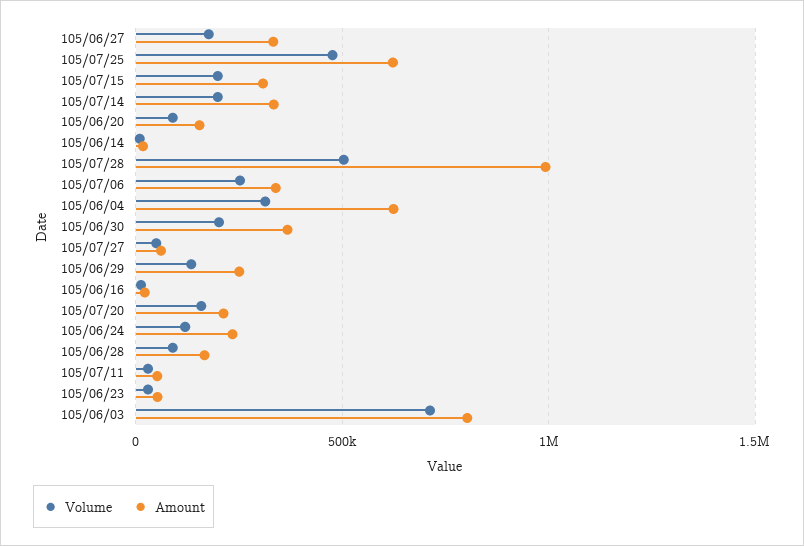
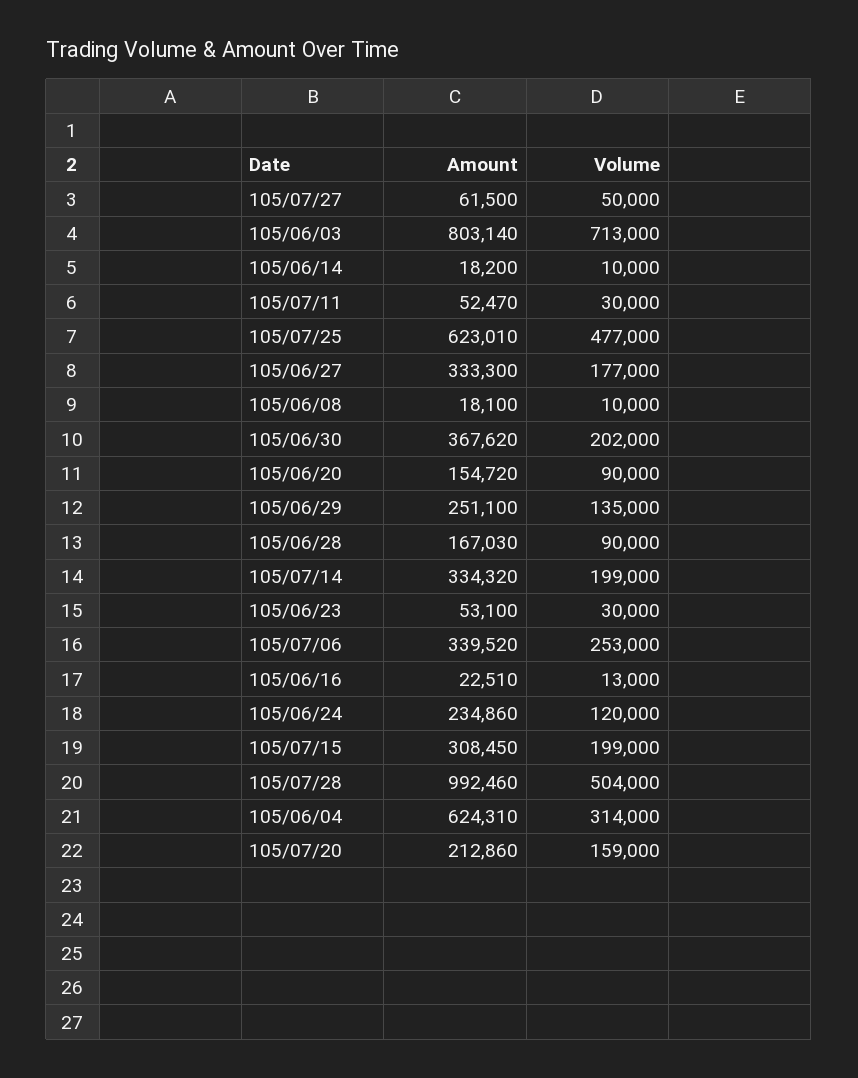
  {
    "Volume": {
      "105/06/27": 177000,
      "105/07/25": 477000,
      "105/07/15": 199000,
      "105/07/14": 199000,
      "105/06/20": 90000,
      "105/06/14": 10000,
      "105/07/28": 504000,
      "105/07/06": 253000,
      "105/06/04": 314000,
      "105/06/30": 202000,
      "105/07/27": 50000,
      "105/06/29": 135000,
      "105/06/16": 13000,
      "105/07/20": 159000,
      "105/06/24": 120000,
      "105/06/28": 90000,
      "105/07/11": 30000,
      "105/06/23": 30000,
-     "105/06/03": 713000
+     "105/06/03": 713000,
+     "105/06/08": 10000
    },
    "Amount": {
      "105/06/27": 333300,
      "105/07/25": 623010,
      "105/07/15": 308450,
      "105/07/14": 334320,
      "105/06/20": 154720,
      "105/06/14": 18200,
      "105/07/28": 992460,
      "105/07/06": 339520,
      "105/06/04": 624310,
      "105/06/30": 367620,
      "105/07/27": 61500,
      "105/06/29": 251100,
      "105/06/16": 22510,
      "105/07/20": 212860,
      "105/06/24": 234860,
      "105/06/28": 167030,
      "105/07/11": 52470,
      "105/06/23": 53100,
-     "105/06/03": 803140
+     "105/06/03": 803140,
+     "105/06/08": 18100
    }
  }

